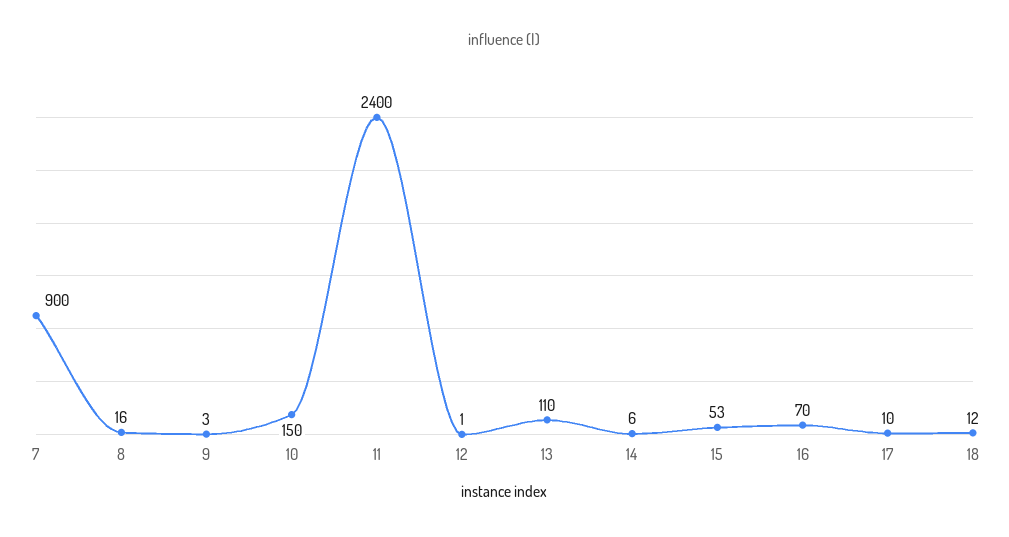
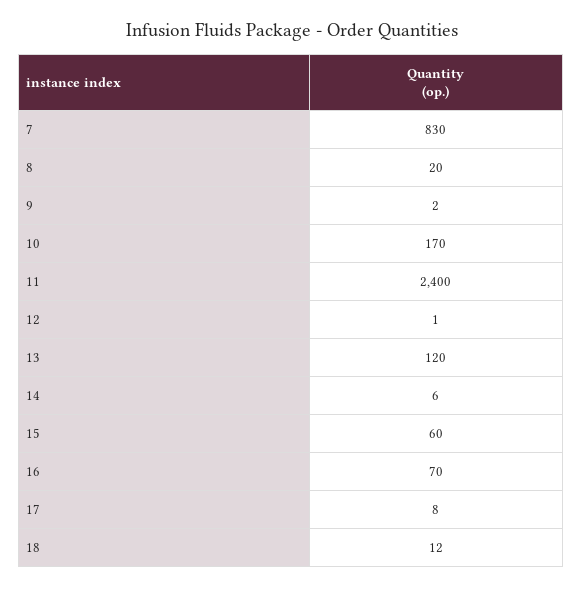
  {
-   "7": 900,
+   "7": 830,
-   "8": 16,
+   "8": 20,
-   "9": 3,
+   "9": 2,
-   "10": 150,
+   "10": 170,
    "11": 2400,
    "12": 1,
-   "13": 110,
+   "13": 120,
    "14": 6,
-   "15": 53,
+   "15": 60,
    "16": 70,
-   "17": 10,
+   "17": 8,
    "18": 12
  }

